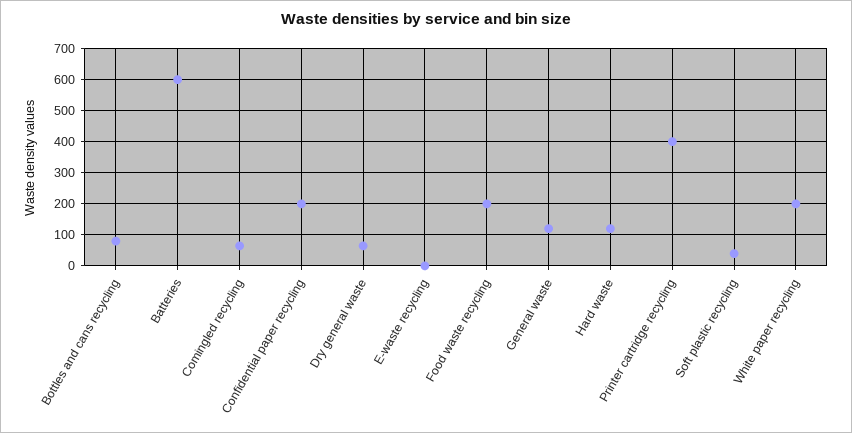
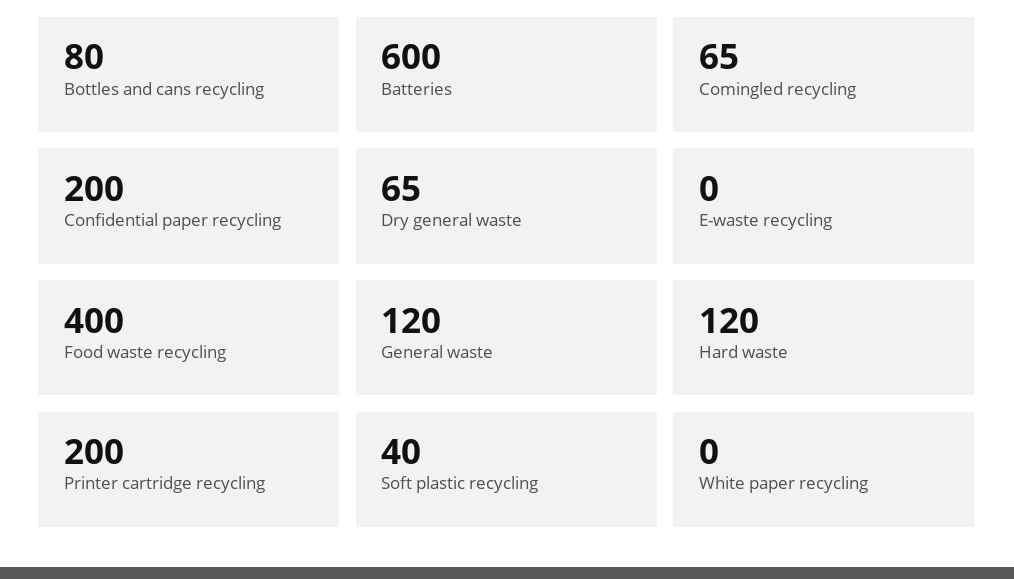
  {
    "Bottles and cans recycling": 80,
    "Batteries": 600,
    "Comingled recycling": 65,
    "Confidential paper recycling": 200,
    "Dry general waste": 65,
    "E-waste recycling": 0,
-   "Food waste recycling": 200,
+   "Food waste recycling": 400,
    "General waste": 120,
    "Hard waste": 120,
-   "Printer cartridge recycling": 400,
+   "Printer cartridge recycling": 200,
    "Soft plastic recycling": 40,
-   "White paper recycling": 200
+   "White paper recycling": 0
  }

